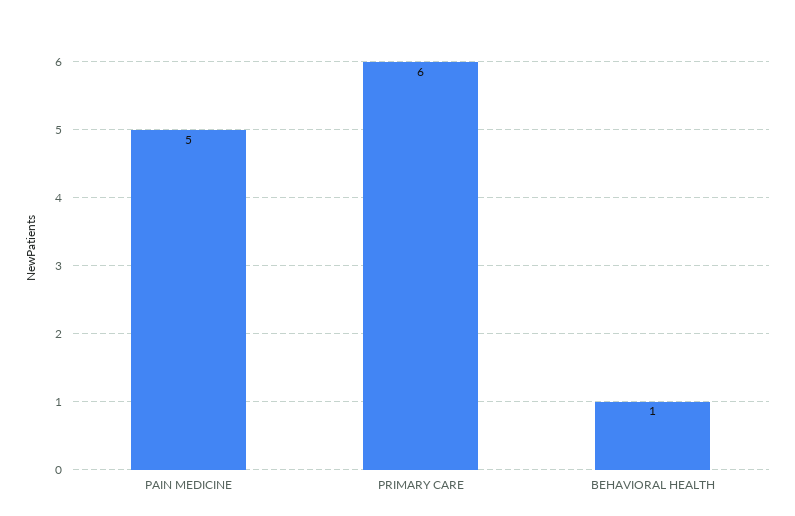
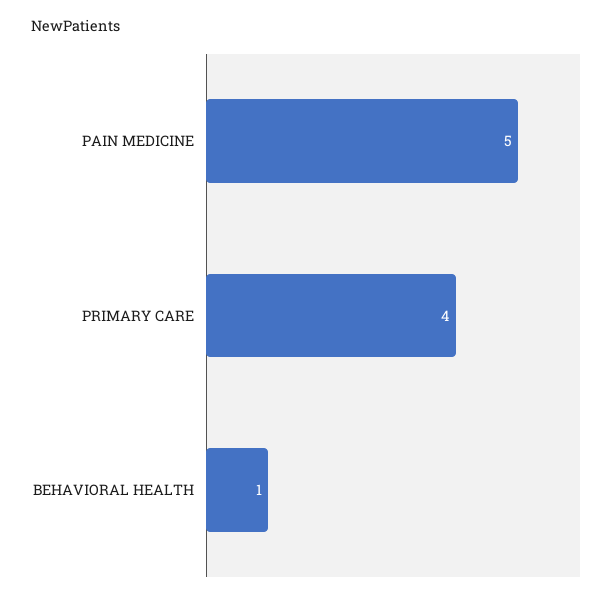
  {
    "PAIN MEDICINE": 5,
-   "PRIMARY CARE": 6,
+   "PRIMARY CARE": 4,
    "BEHAVIORAL HEALTH": 1
  }

